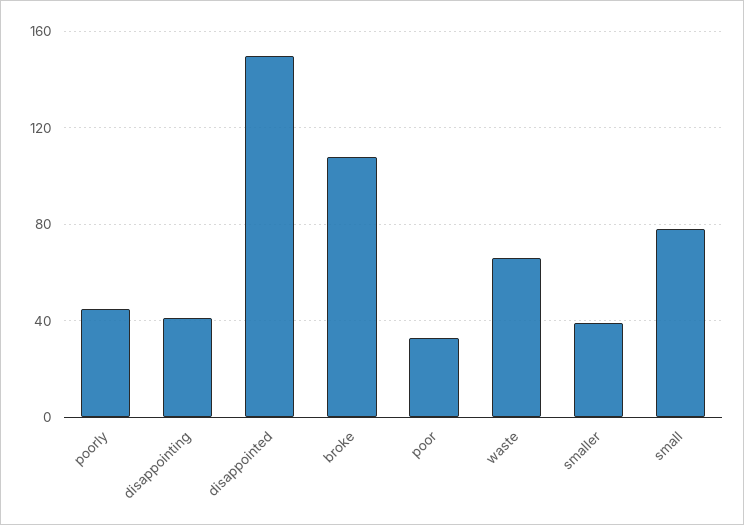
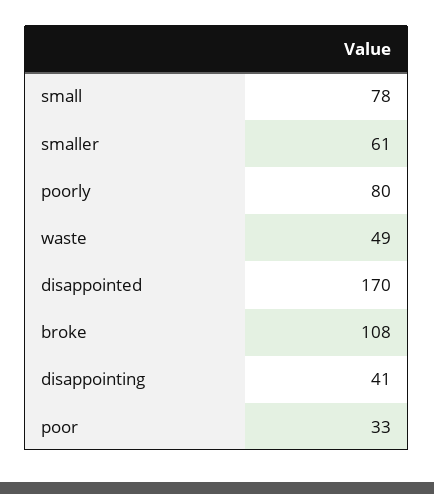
  {
-   "poorly": 45,
+   "poorly": 80,
    "disappointing": 41,
-   "disappointed": 150,
+   "disappointed": 170,
    "broke": 108,
    "poor": 33,
-   "waste": 65,
+   "waste": 49,
-   "smaller": 40,
+   "smaller": 61,
    "small": 78
  }

